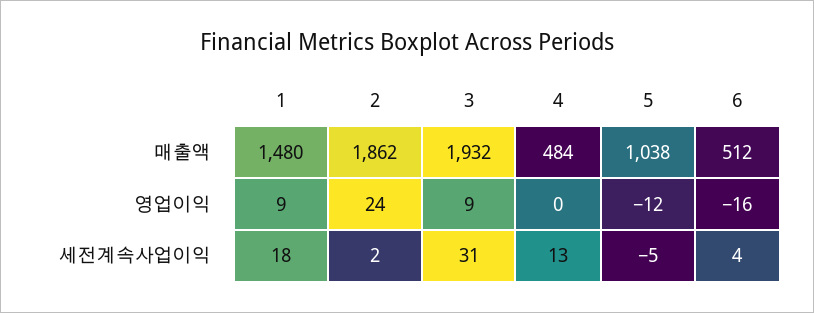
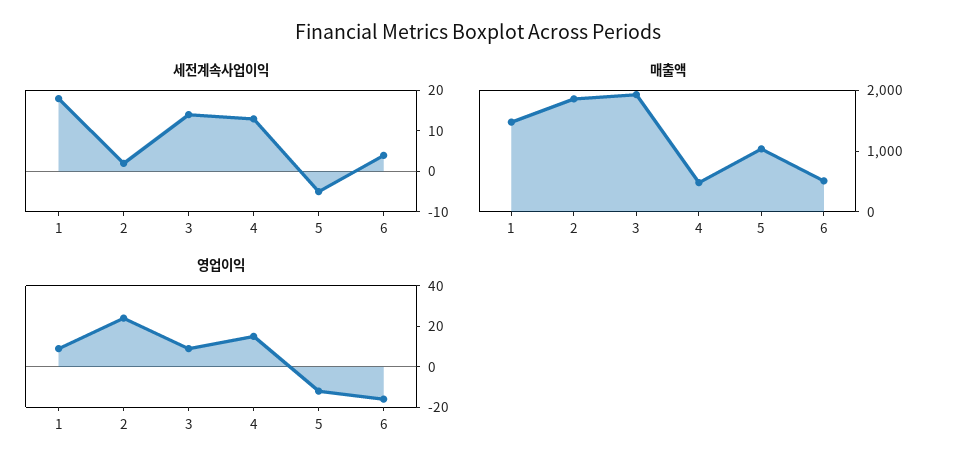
  {
    "매출액": {
      "1": 1480,
      "2": 1862,
      "3": 1932,
      "4": 484,
      "5": 1038,
      "6": 512
    },
    "영업이익": {
      "1": 9,
      "2": 24,
      "3": 9,
-     "4": 0,
+     "4": 15,
      "5": -12,
      "6": -16
    },
    "세전계속사업이익": {
      "1": 18,
      "2": 2,
-     "3": 31,
+     "3": 15,
      "4": 13,
      "5": -5,
      "6": 4
    }
  }

